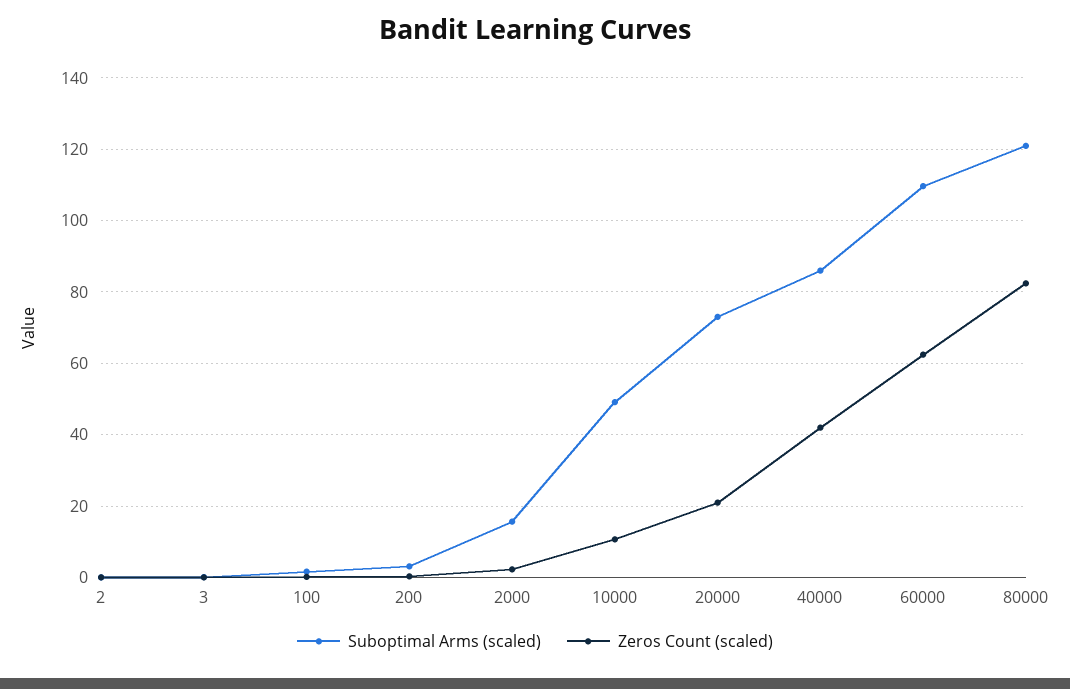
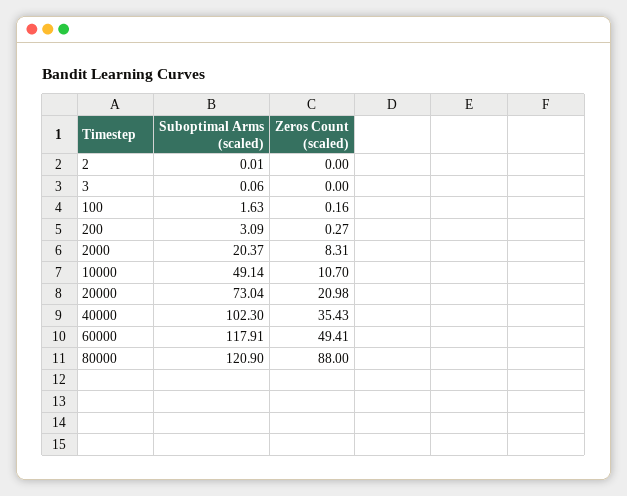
  {
    "Suboptimal Arms (scaled)": {
      "2": 0.01,
      "3": 0.06,
      "100": 1.63,
      "200": 3.09,
-     "2000": 16,
+     "2000": 20.37,
      "10000": 49.14,
      "20000": 73.04,
-     "40000": 86,
+     "40000": 102.3,
-     "60000": 110,
+     "60000": 117.91,
      "80000": 120.9
    },
    "Zeros Count (scaled)": {
      "2": 0,
      "3": 0,
      "100": 0.16,
      "200": 0.27,
-     "2000": 2,
+     "2000": 8.31,
      "10000": 10.7,
      "20000": 20.98,
-     "40000": 42,
+     "40000": 35.43,
-     "60000": 62,
+     "60000": 49.41,
-     "80000": 82
+     "80000": 88
    }
  }

